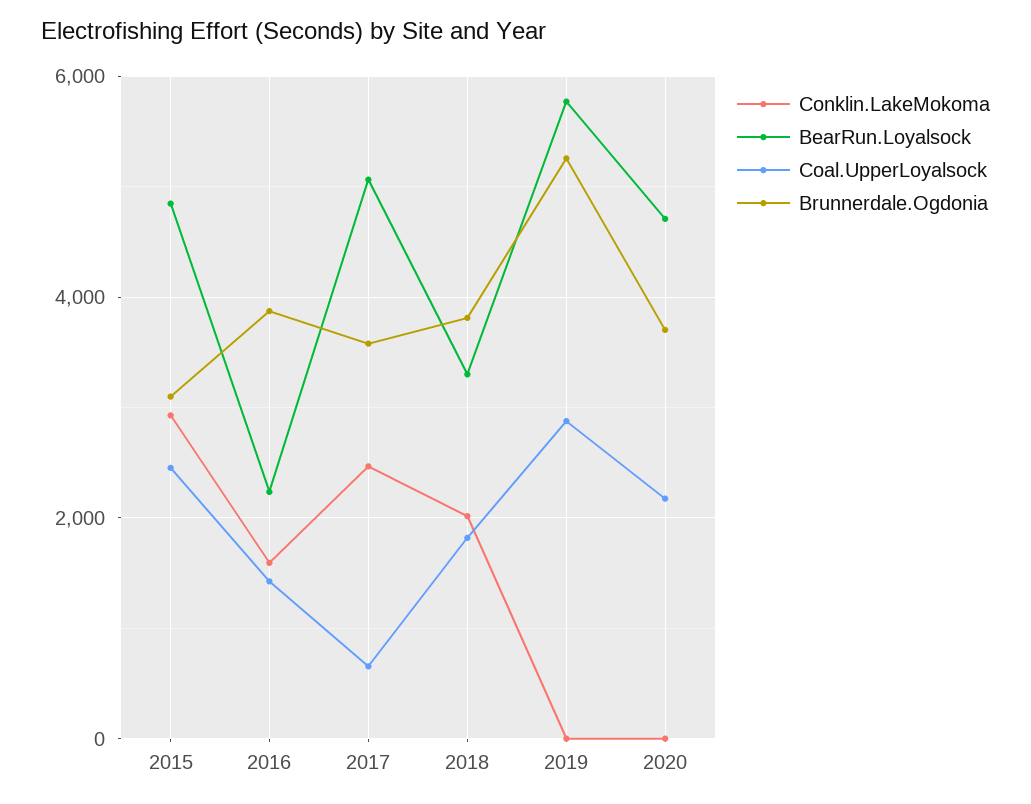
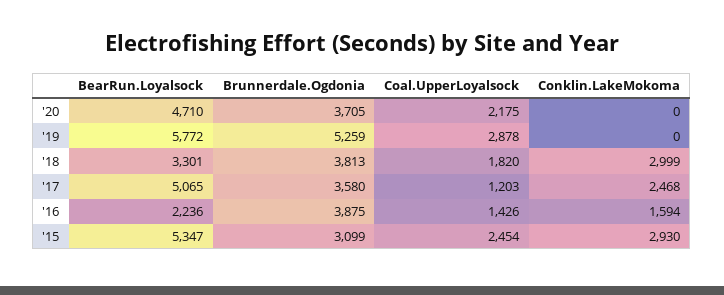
  {
    "Conklin.LakeMokoma": {
      "2015": 2930,
      "2016": 1594,
      "2017": 2468,
-     "2018": 2000,
+     "2018": 2999,
      "2019": 0,
      "2020": 0
    },
    "BearRun.Loyalsock": {
-     "2015": 4800,
+     "2015": 5347,
      "2016": 2236,
      "2017": 5065,
      "2018": 3301,
      "2019": 5772,
      "2020": 4710
    },
    "Coal.UpperLoyalsock": {
      "2015": 2454,
      "2016": 1426,
-     "2017": 600,
+     "2017": 1203,
      "2018": 1820,
      "2019": 2878,
      "2020": 2175
    },
    "Brunnerdale.Ogdonia": {
      "2015": 3099,
      "2016": 3875,
      "2017": 3580,
      "2018": 3813,
      "2019": 5259,
      "2020": 3705
    }
  }

